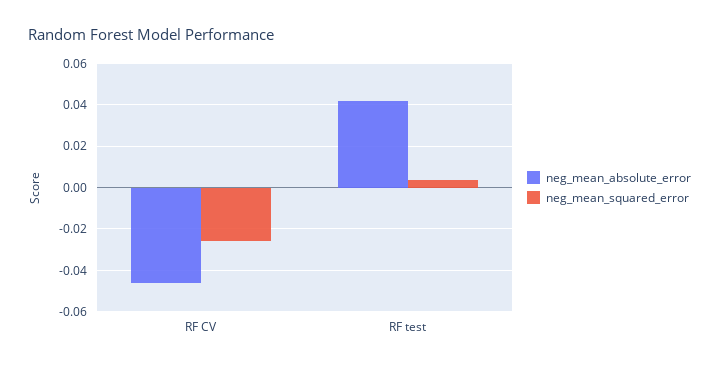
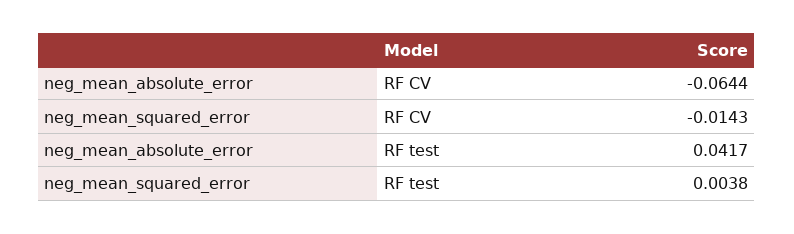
  {
    "neg_mean_absolute_error": {
-     "RF CV": -0.045,
+     "RF CV": -0.0644,
      "RF test": 0.0417
    },
    "neg_mean_squared_error": {
-     "RF CV": -0.025,
+     "RF CV": -0.0143,
      "RF test": 0.0038
    }
  }

